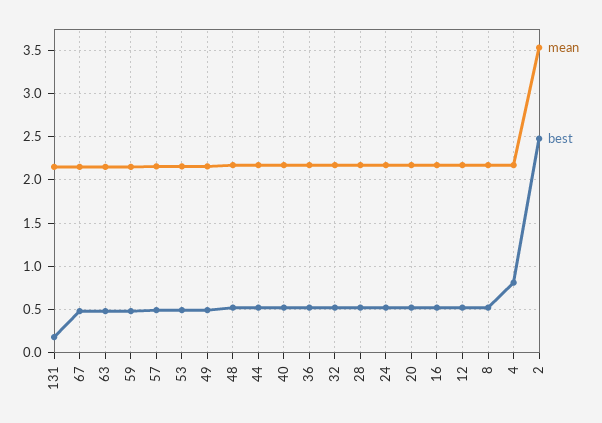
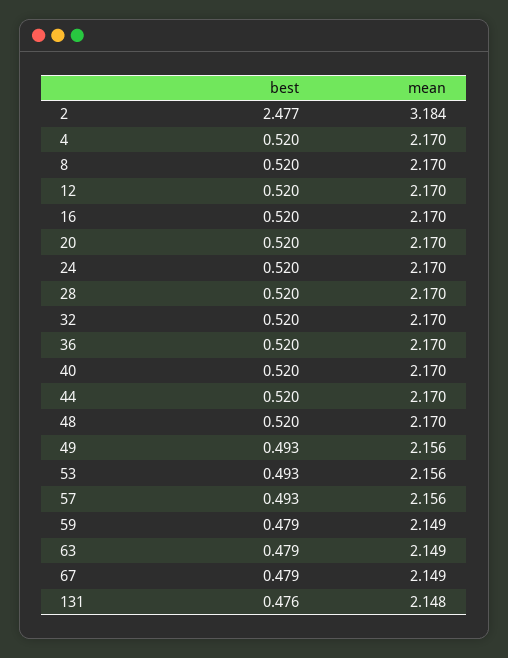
  {
    "mean": {
      "131": 2.148,
      "67": 2.149,
      "63": 2.149,
      "59": 2.149,
      "57": 2.156,
      "53": 2.156,
      "49": 2.156,
      "48": 2.17,
      "44": 2.17,
      "40": 2.17,
      "36": 2.17,
      "32": 2.17,
      "28": 2.17,
      "24": 2.17,
      "20": 2.17,
      "16": 2.17,
      "12": 2.17,
      "8": 2.17,
      "4": 2.17,
-     "2": 3.5
+     "2": 3.184
    },
    "best": {
-     "131": 0.2,
+     "131": 0.476,
      "67": 0.479,
      "63": 0.479,
      "59": 0.479,
      "57": 0.493,
      "53": 0.493,
      "49": 0.493,
      "48": 0.52,
      "44": 0.52,
      "40": 0.52,
      "36": 0.52,
      "32": 0.52,
      "28": 0.52,
      "24": 0.52,
      "20": 0.52,
      "16": 0.52,
      "12": 0.52,
      "8": 0.52,
-     "4": 0.8,
+     "4": 0.52,
      "2": 2.477
    }
  }

